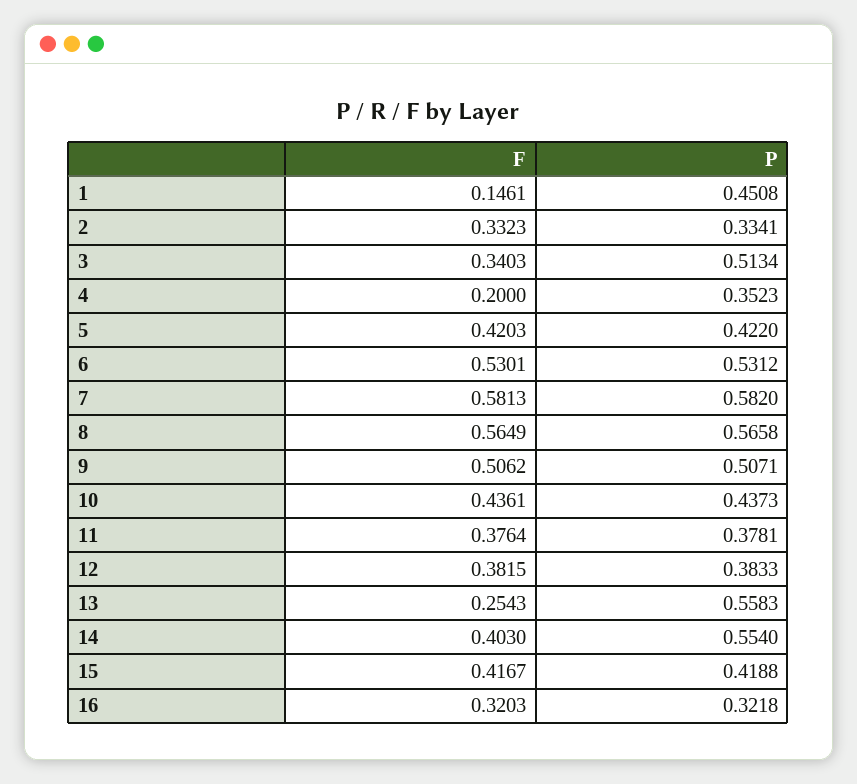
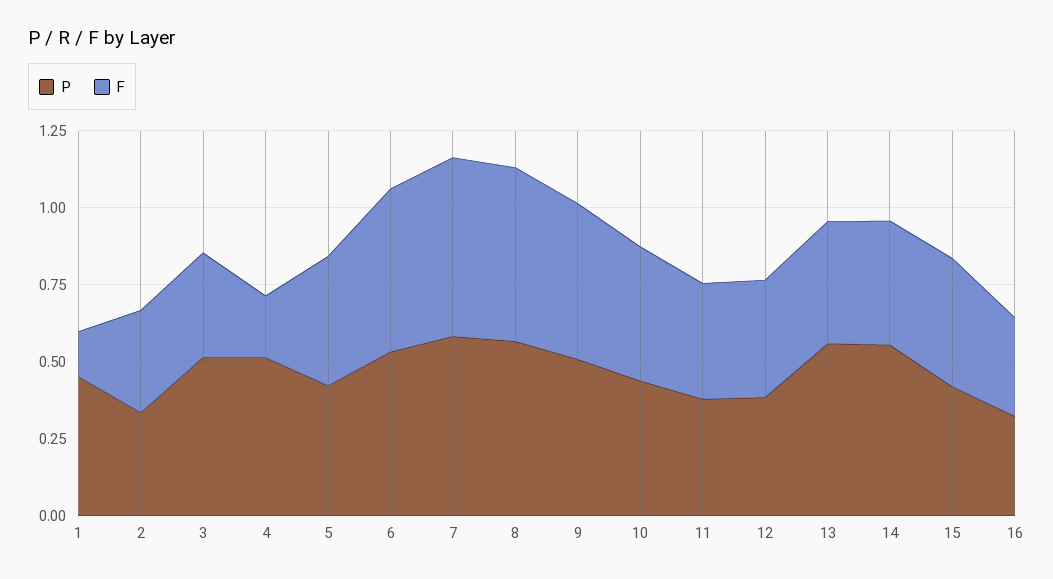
  {
    "F": {
      "1": 0.1461,
      "2": 0.3323,
      "3": 0.3403,
      "4": 0.2,
      "5": 0.4203,
      "6": 0.5301,
      "7": 0.5813,
      "8": 0.5649,
      "9": 0.5062,
      "10": 0.4361,
      "11": 0.3764,
      "12": 0.3815,
-     "13": 0.2543,
+     "13": 0.4,
      "14": 0.403,
      "15": 0.4167,
      "16": 0.3203
    },
    "P": {
      "1": 0.4508,
      "2": 0.3341,
      "3": 0.5134,
-     "4": 0.3523,
+     "4": 0.5,
      "5": 0.422,
      "6": 0.5312,
      "7": 0.582,
      "8": 0.5658,
      "9": 0.5071,
      "10": 0.4373,
      "11": 0.3781,
      "12": 0.3833,
      "13": 0.5583,
      "14": 0.554,
      "15": 0.4188,
      "16": 0.3218
    }
  }

